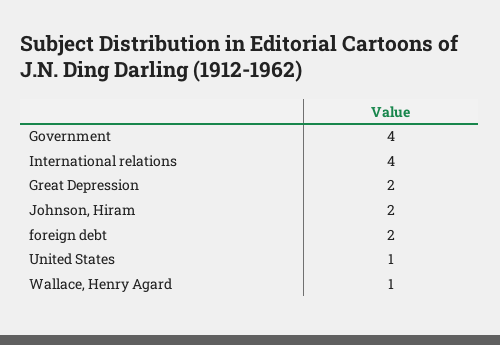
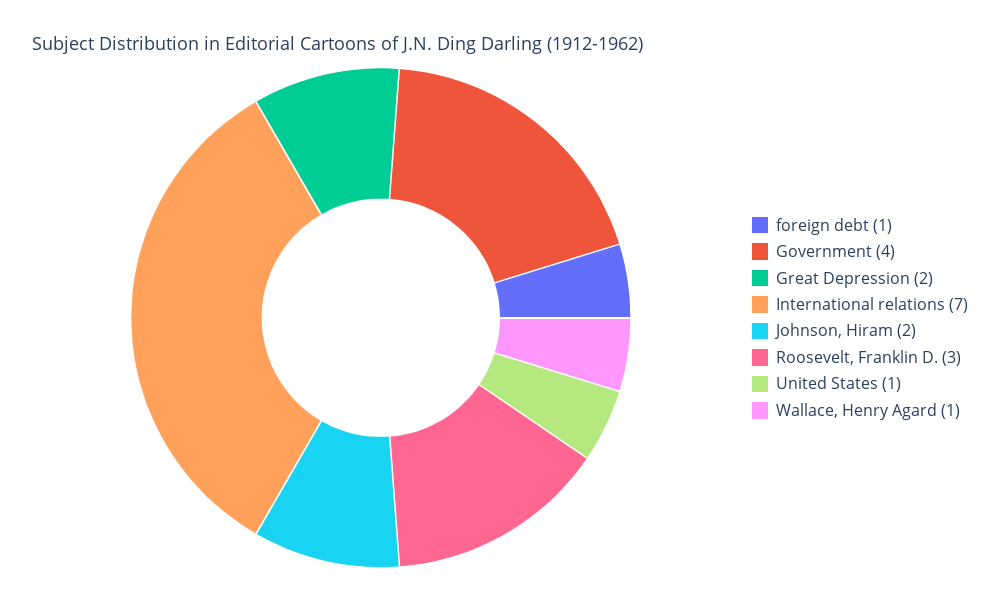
  {
    "Government": 4,
-   "International relations": 4,
+   "International relations": 7,
    "Great Depression": 2,
    "Johnson, Hiram": 2,
-   "foreign debt": 2,
+   "foreign debt": 1,
    "United States": 1,
-   "Wallace, Henry Agard": 1
+   "Wallace, Henry Agard": 1,
+   "Roosevelt, Franklin D.": 3
  }

